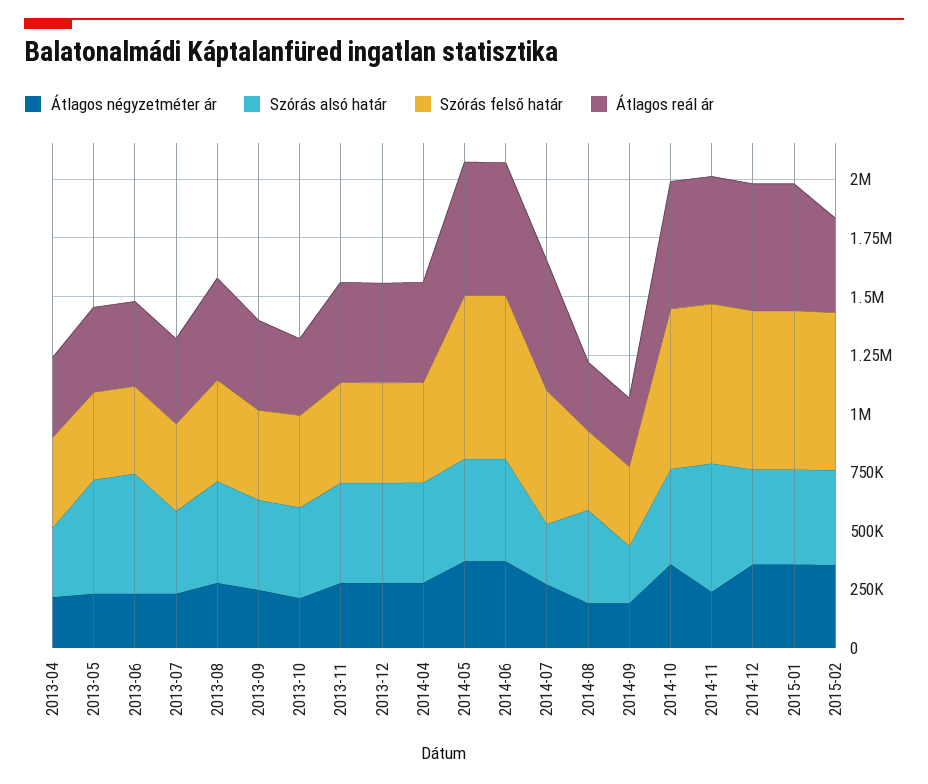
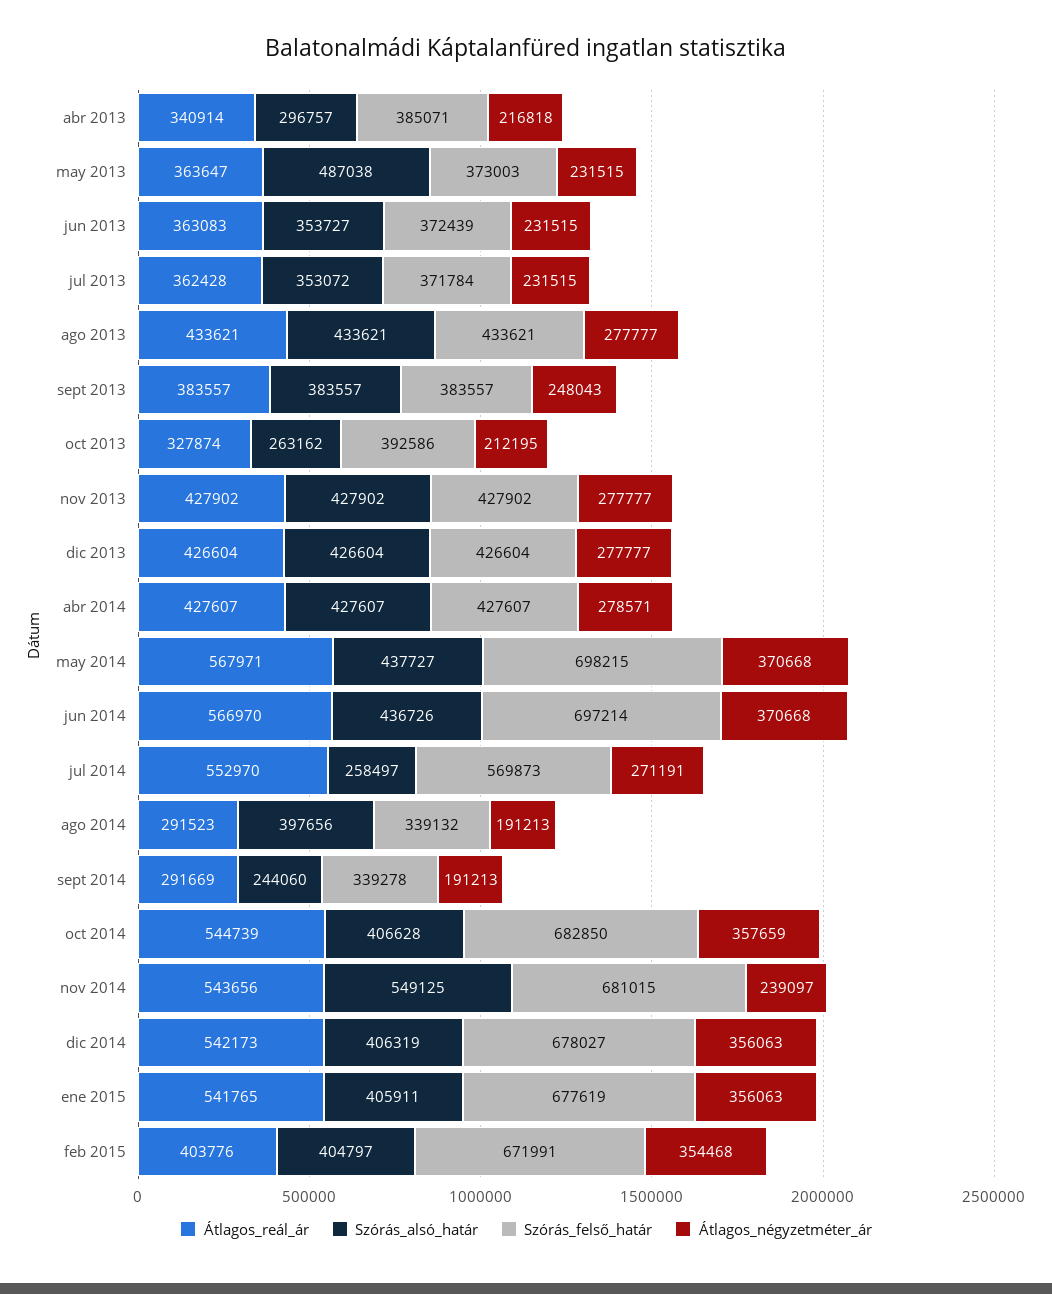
  {
    "Átlagos négyzetméter ár": {
      "2013-04": 216818,
      "2013-05": 231515,
      "2013-06": 231515,
      "2013-07": 231515,
      "2013-08": 277777,
      "2013-09": 248043,
      "2013-10": 212195,
      "2013-11": 277777,
      "2013-12": 277777,
      "2014-04": 278571,
      "2014-05": 370668,
      "2014-06": 370668,
      "2014-07": 271191,
      "2014-08": 191213,
      "2014-09": 191213,
      "2014-10": 357659,
      "2014-11": 239097,
      "2014-12": 356063,
      "2015-01": 356063,
      "2015-02": 354468
    },
    "Szórás alsó határ": {
      "2013-04": 296757,
      "2013-05": 487038,
-     "2013-06": 500000,
+     "2013-06": 353727,
      "2013-07": 353072,
      "2013-08": 433621,
      "2013-09": 383557,
-     "2013-10": 400000,
+     "2013-10": 263162,
      "2013-11": 427902,
      "2013-12": 426604,
      "2014-04": 427607,
      "2014-05": 437727,
      "2014-06": 436726,
      "2014-07": 258497,
      "2014-08": 397656,
      "2014-09": 244060,
      "2014-10": 406628,
      "2014-11": 549125,
      "2014-12": 406319,
      "2015-01": 405911,
      "2015-02": 404797
    },
    "Szórás felső határ": {
      "2013-04": 385071,
      "2013-05": 373003,
      "2013-06": 372439,
      "2013-07": 371784,
      "2013-08": 433621,
      "2013-09": 383557,
      "2013-10": 392586,
      "2013-11": 427902,
      "2013-12": 426604,
      "2014-04": 427607,
      "2014-05": 698215,
      "2014-06": 697214,
      "2014-07": 569873,
      "2014-08": 339132,
      "2014-09": 339278,
      "2014-10": 682850,
      "2014-11": 681015,
      "2014-12": 678027,
      "2015-01": 677619,
      "2015-02": 671991
    },
    "Átlagos reál ár": {
      "2013-04": 340914,
      "2013-05": 363647,
      "2013-06": 363083,
      "2013-07": 362428,
      "2013-08": 433621,
      "2013-09": 383557,
      "2013-10": 327874,
      "2013-11": 427902,
      "2013-12": 426604,
      "2014-04": 427607,
      "2014-05": 567971,
      "2014-06": 566970,
      "2014-07": 552970,
      "2014-08": 291523,
      "2014-09": 291669,
      "2014-10": 544739,
      "2014-11": 543656,
      "2014-12": 542173,
      "2015-01": 541765,
      "2015-02": 403776
    }
  }

